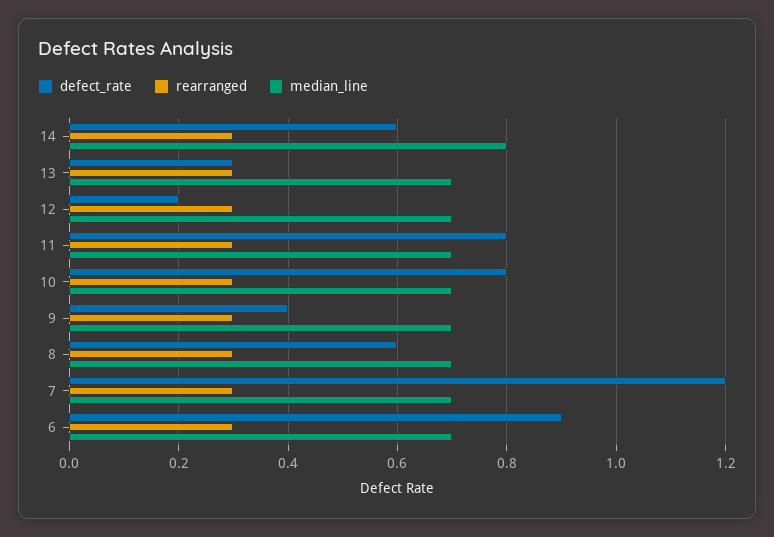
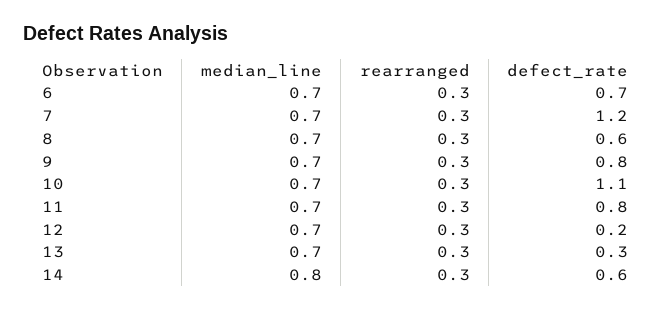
  {
    "defect_rate": {
      "14": 0.6,
      "13": 0.3,
      "12": 0.2,
      "11": 0.8,
-     "10": 0.8,
+     "10": 1.1,
-     "9": 0.4,
+     "9": 0.8,
      "8": 0.6,
      "7": 1.2,
-     "6": 0.9
+     "6": 0.7
    },
    "rearranged": {
      "14": 0.3,
      "13": 0.3,
      "12": 0.3,
      "11": 0.3,
      "10": 0.3,
      "9": 0.3,
      "8": 0.3,
      "7": 0.3,
      "6": 0.3
    },
    "median_line": {
      "14": 0.8,
      "13": 0.7,
      "12": 0.7,
      "11": 0.7,
      "10": 0.7,
      "9": 0.7,
      "8": 0.7,
      "7": 0.7,
      "6": 0.7
    }
  }

